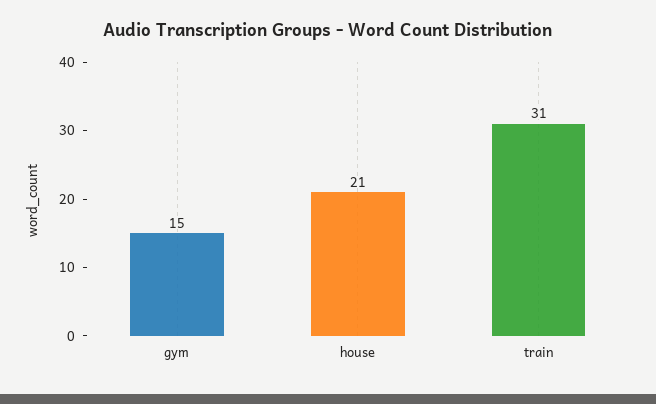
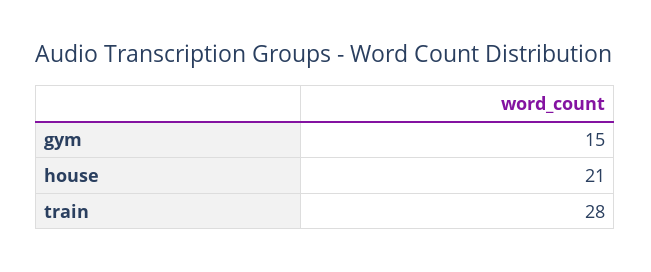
  {
    "gym": 15,
    "house": 21,
-   "train": 31
+   "train": 28
  }

